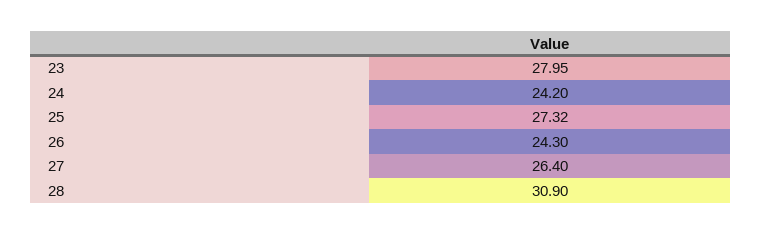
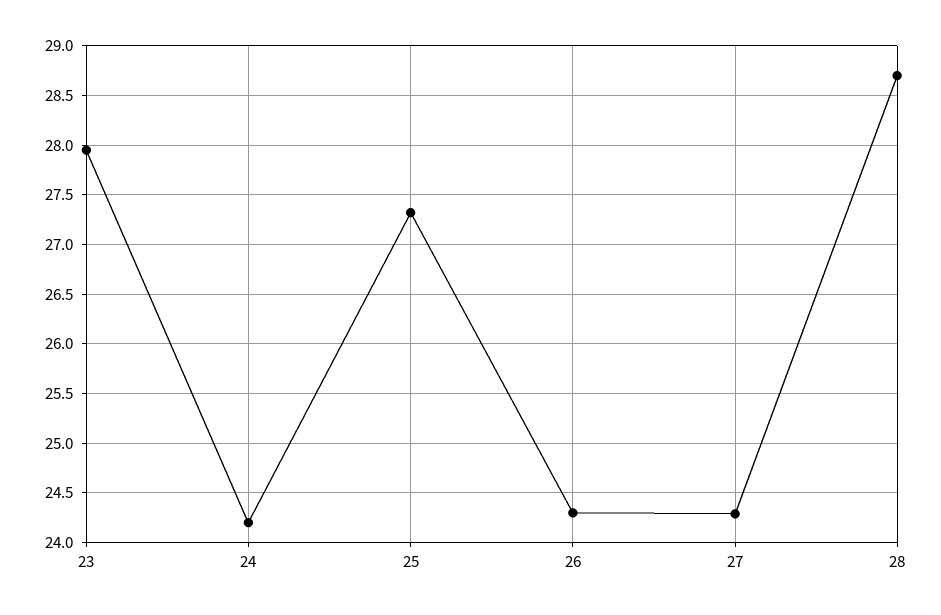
  {
    "23": 27.95,
    "24": 24.2,
    "25": 27.32,
    "26": 24.3,
-   "27": 26.4,
+   "27": 24.3,
-   "28": 30.9
+   "28": 28.7
  }

